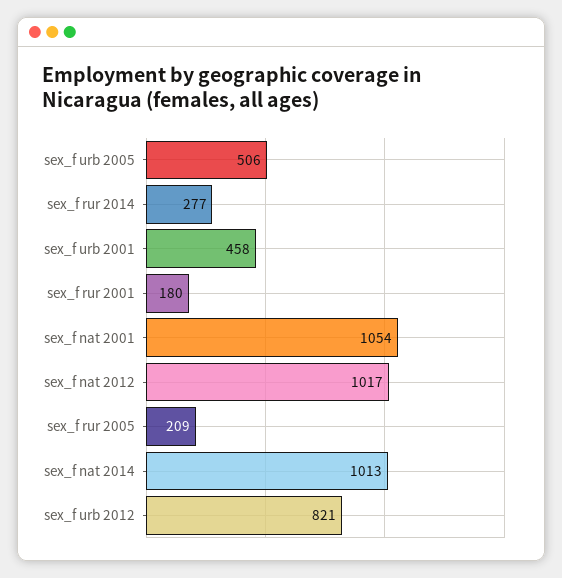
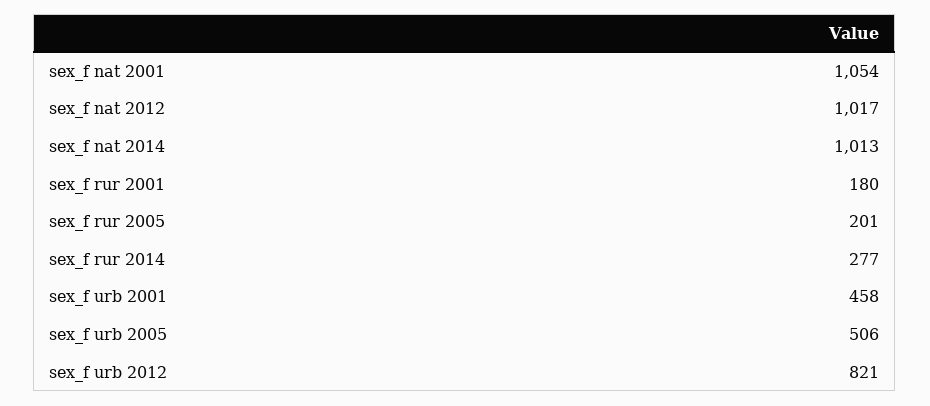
  {
    "sex_f urb 2005": 506,
    "sex_f rur 2014": 277,
    "sex_f urb 2001": 458,
    "sex_f rur 2001": 180,
    "sex_f nat 2001": 1054,
    "sex_f nat 2012": 1017,
-   "sex_f rur 2005": 209,
+   "sex_f rur 2005": 201,
    "sex_f nat 2014": 1013,
    "sex_f urb 2012": 821
  }

